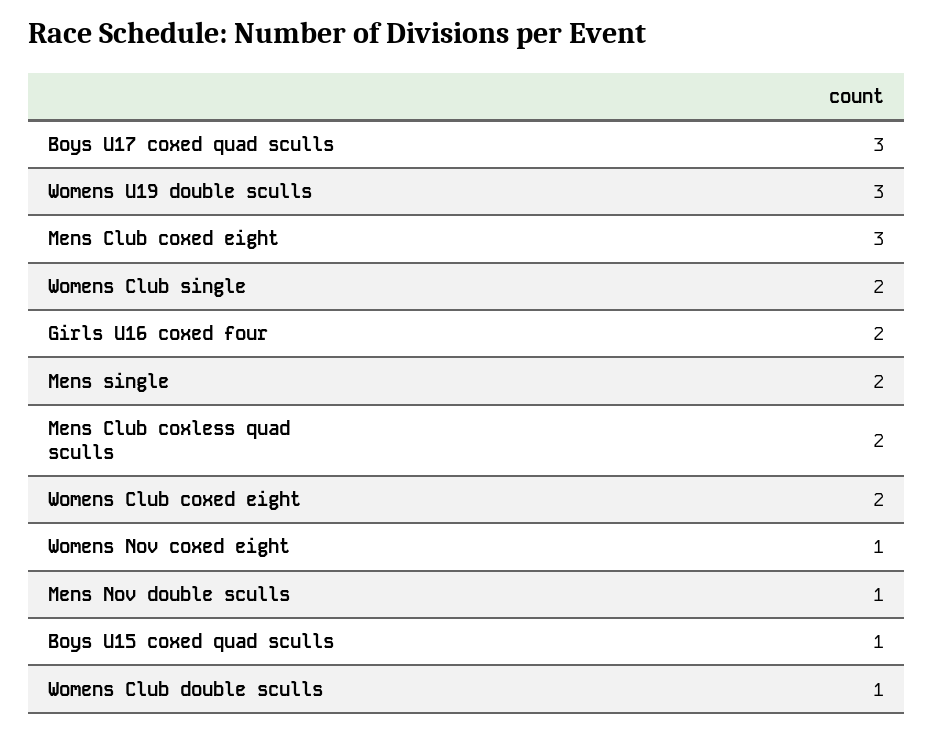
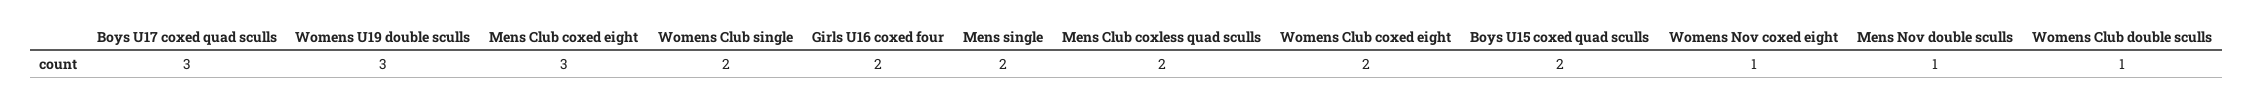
  {
    "Boys U17 coxed quad sculls": 3,
    "Womens U19 double sculls": 3,
    "Mens Club coxed eight": 3,
    "Womens Club single": 2,
    "Girls U16 coxed four": 2,
    "Mens single": 2,
    "Mens Club coxless quad sculls": 2,
    "Womens Club coxed eight": 2,
    "Womens Nov coxed eight": 1,
    "Mens Nov double sculls": 1,
-   "Boys U15 coxed quad sculls": 1,
+   "Boys U15 coxed quad sculls": 2,
    "Womens Club double sculls": 1
  }

